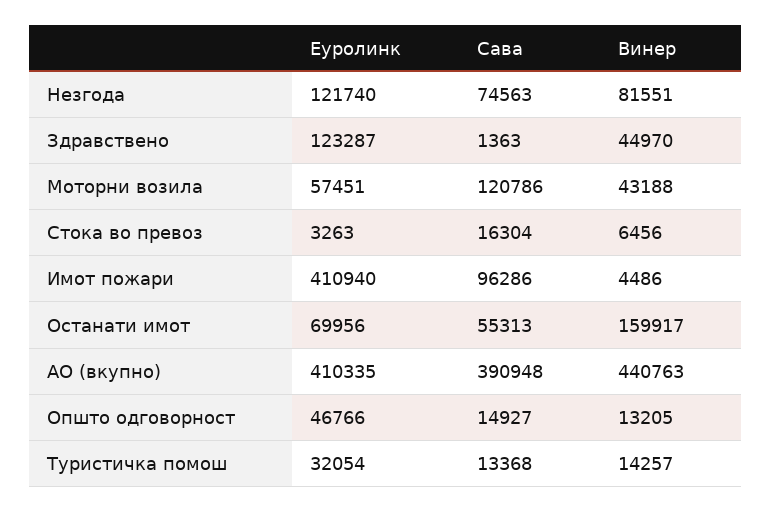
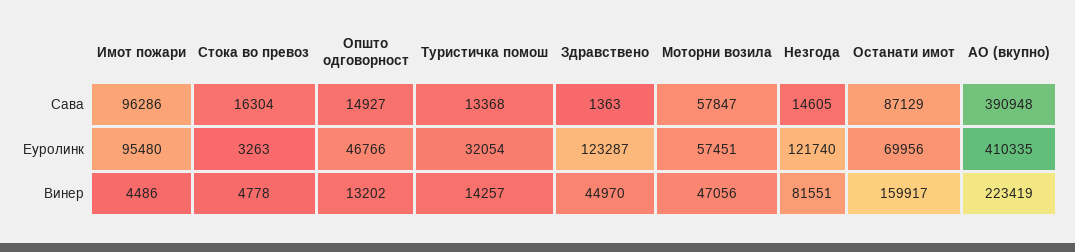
  {
    "Еуролинк": {
      "Незгода": 121740,
      "Здравствено": 123287,
      "Моторни возила": 57451,
      "Стока во превоз": 3263,
-     "Имот пожари": 410940,
+     "Имот пожари": 95480,
      "Останати имот": 69956,
      "АО (вкупно)": 410335,
      "Општо одговорност": 46766,
      "Туристичка помош": 32054
    },
    "Сава": {
-     "Незгода": 74563,
+     "Незгода": 14605,
      "Здравствено": 1363,
-     "Моторни возила": 120786,
+     "Моторни возила": 57847,
      "Стока во превоз": 16304,
      "Имот пожари": 96286,
-     "Останати имот": 55313,
+     "Останати имот": 87129,
      "АО (вкупно)": 390948,
      "Општо одговорност": 14927,
      "Туристичка помош": 13368
    },
    "Винер": {
      "Незгода": 81551,
      "Здравствено": 44970,
-     "Моторни возила": 43188,
+     "Моторни возила": 47056,
-     "Стока во превоз": 6456,
+     "Стока во превоз": 4778,
      "Имот пожари": 4486,
      "Останати имот": 159917,
-     "АО (вкупно)": 440763,
+     "АО (вкупно)": 223419,
-     "Општо одговорност": 13205,
+     "Општо одговорност": 13202,
      "Туристичка помош": 14257
    }
  }

